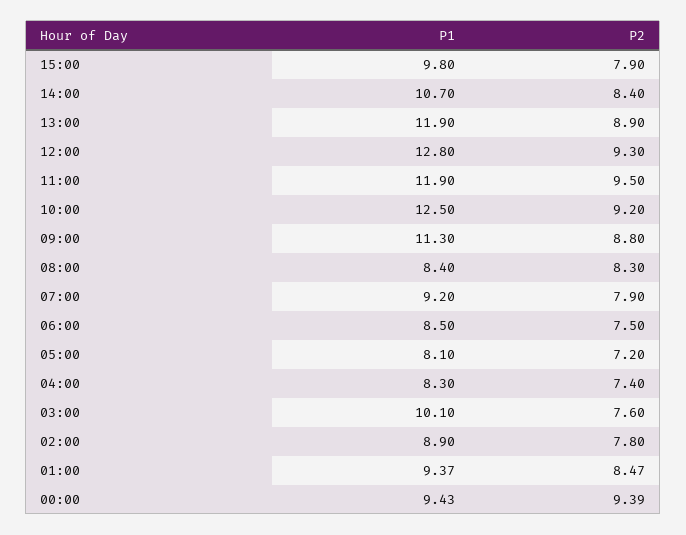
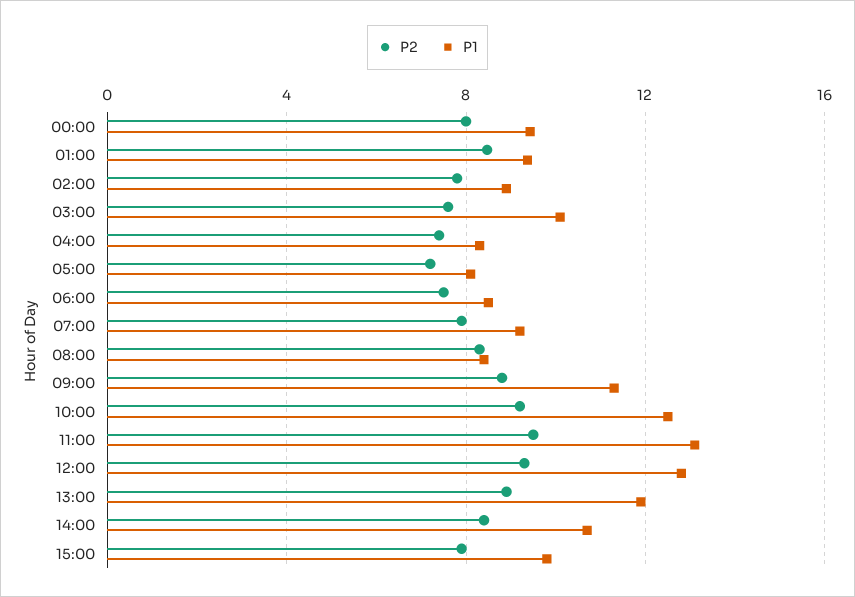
  {
    "P1": {
      "15:00": 9.8,
      "14:00": 10.7,
      "13:00": 11.9,
      "12:00": 12.8,
-     "11:00": 11.9,
+     "11:00": 13,
      "10:00": 12.5,
      "09:00": 11.3,
      "08:00": 8.4,
      "07:00": 9.2,
      "06:00": 8.5,
      "05:00": 8.1,
      "04:00": 8.3,
      "03:00": 10.1,
      "02:00": 8.9,
      "01:00": 9.37,
      "00:00": 9.43
    },
    "P2": {
      "15:00": 7.9,
      "14:00": 8.4,
      "13:00": 8.9,
      "12:00": 9.3,
      "11:00": 9.5,
      "10:00": 9.2,
      "09:00": 8.8,
      "08:00": 8.3,
      "07:00": 7.9,
      "06:00": 7.5,
      "05:00": 7.2,
      "04:00": 7.4,
      "03:00": 7.6,
      "02:00": 7.8,
      "01:00": 8.47,
-     "00:00": 9.39
+     "00:00": 8
    }
  }

